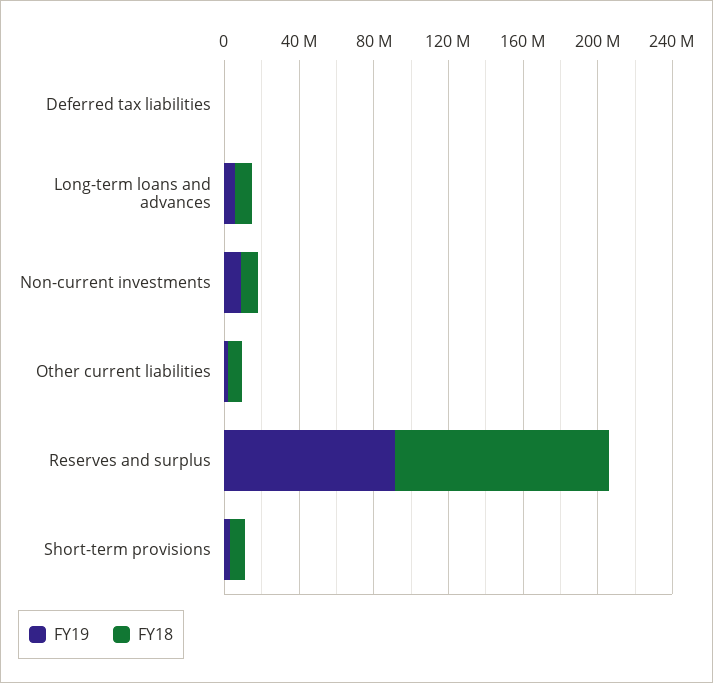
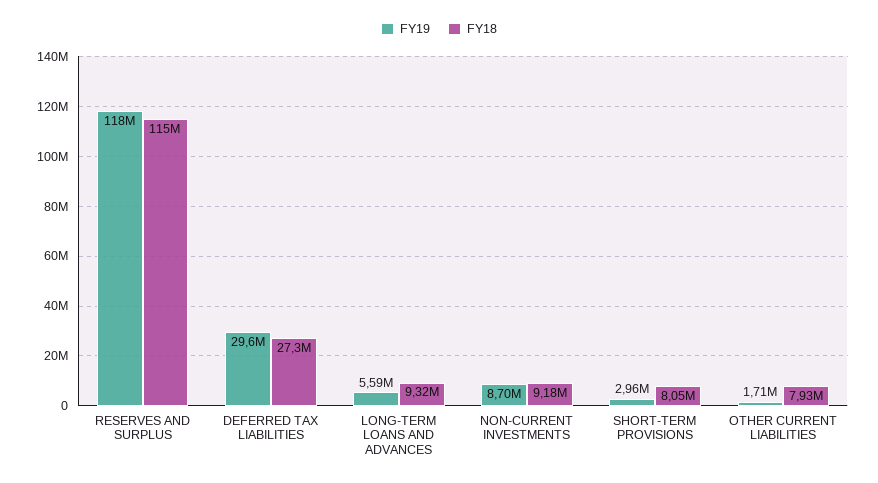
  {
    "FY19": {
-     "Deferred tax liabilities": 0,
+     "Deferred tax liabilities": 29600000,
      "Long-term loans and advances": 5590000,
      "Non-current investments": 8700000,
      "Other current liabilities": 1710000,
-     "Reserves and surplus": 90000000,
+     "Reserves and surplus": 118000000,
      "Short-term provisions": 2960000
    },
    "FY18": {
-     "Deferred tax liabilities": 0,
+     "Deferred tax liabilities": 27300000,
      "Long-term loans and advances": 9320000,
      "Non-current investments": 9180000,
      "Other current liabilities": 7930000,
      "Reserves and surplus": 115000000,
      "Short-term provisions": 8050000
    }
  }

